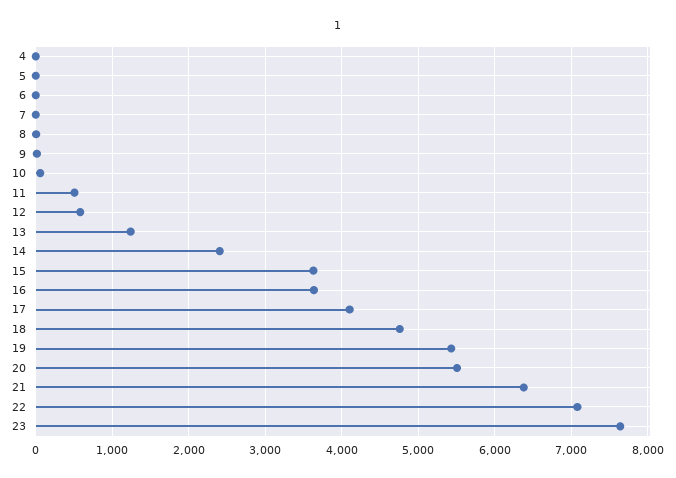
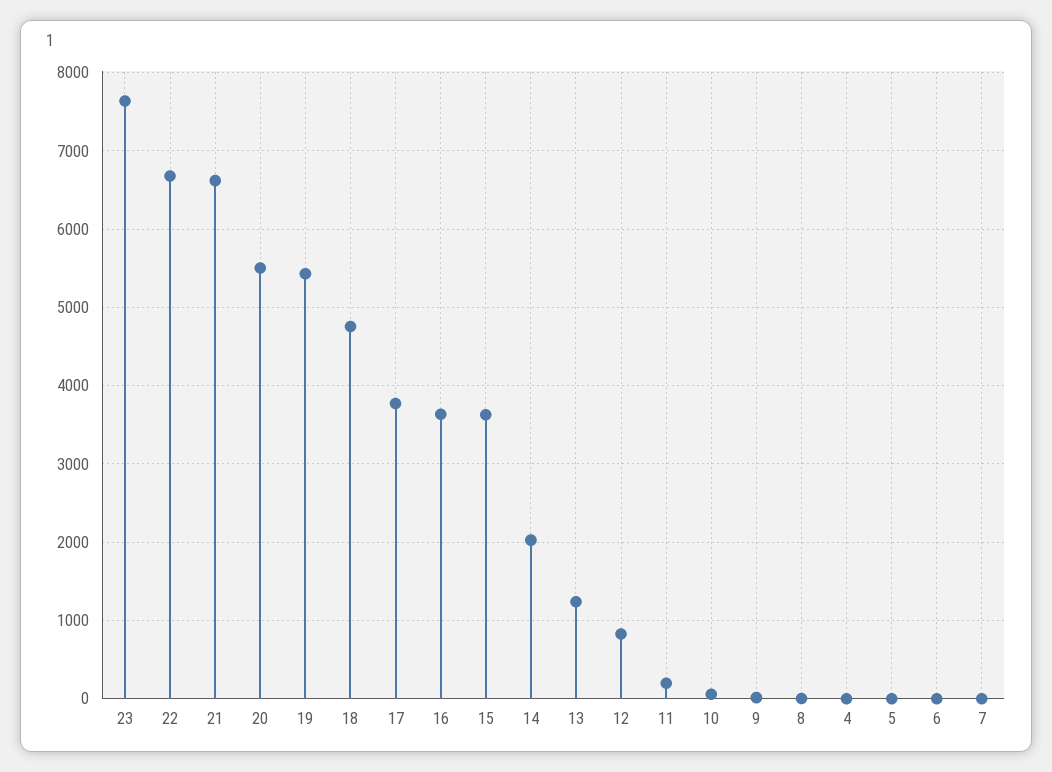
  {
    "4": 0,
    "5": 0,
    "6": 0,
    "7": 0,
    "8": 0,
    "9": 0,
    "10": 100,
-   "11": 500,
+   "11": 200,
-   "12": 600,
+   "12": 800,
    "13": 1200,
-   "14": 2400,
+   "14": 2000,
    "15": 3600,
    "16": 3600,
-   "17": 4100,
+   "17": 3800,
    "18": 4800,
    "19": 5400,
    "20": 5500,
-   "21": 6400,
+   "21": 6600,
-   "22": 7100,
+   "22": 6700,
    "23": 7600
  }

